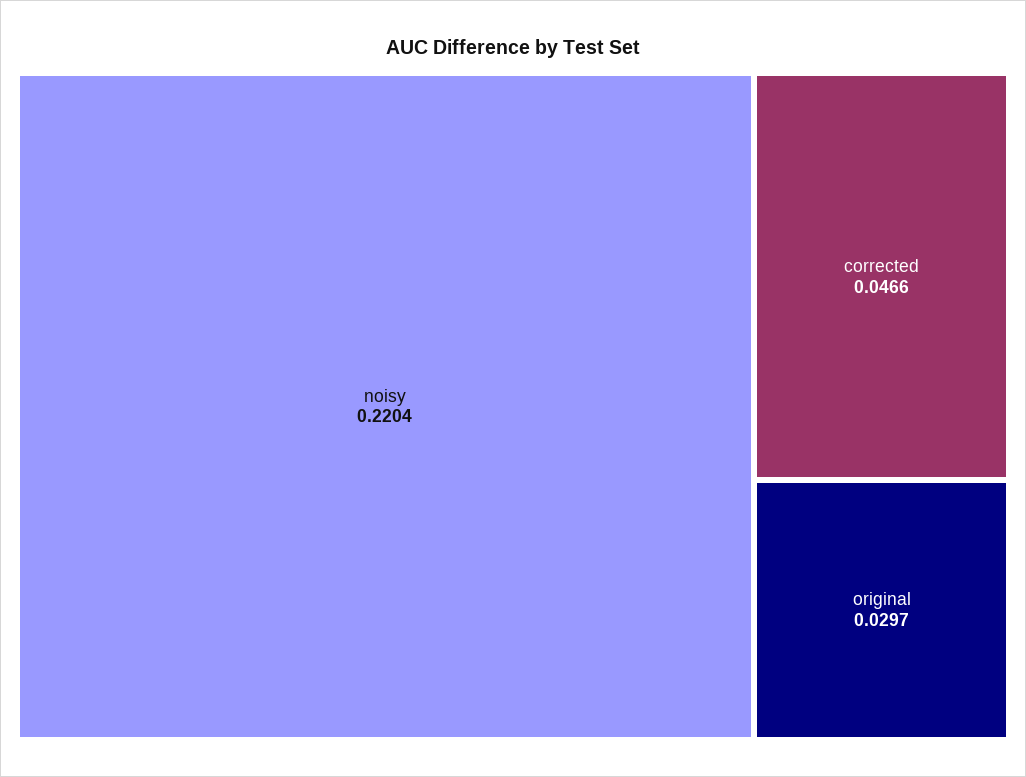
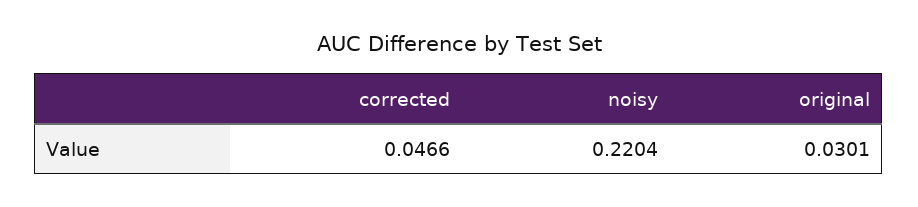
  {
    "noisy": 0.2204,
    "corrected": 0.0466,
-   "original": 0.0297
+   "original": 0.0301
  }

